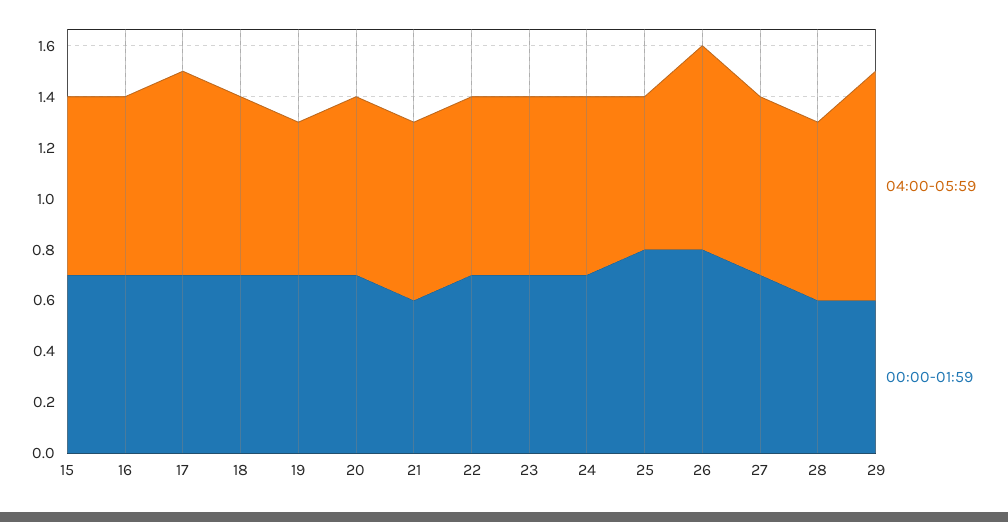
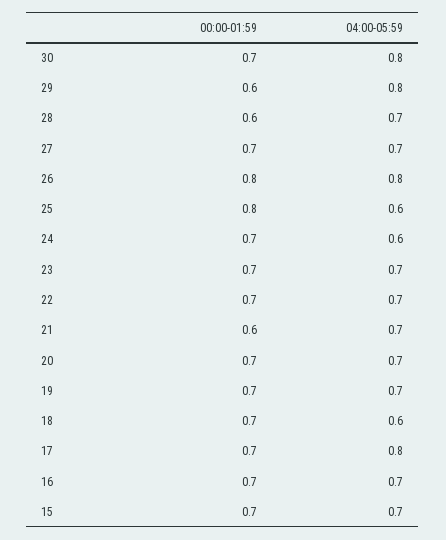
  {
    "04:00-05:59": {
      "15": 0.7,
      "16": 0.7,
      "17": 0.8,
-     "18": 0.7,
+     "18": 0.6,
-     "19": 0.6,
+     "19": 0.7,
      "20": 0.7,
      "21": 0.7,
      "22": 0.7,
      "23": 0.7,
-     "24": 0.7,
+     "24": 0.6,
      "25": 0.6,
      "26": 0.8,
      "27": 0.7,
      "28": 0.7,
-     "29": 0.9
+     "29": 0.8,
+     "30": 0.8
    },
    "00:00-01:59": {
      "15": 0.7,
      "16": 0.7,
      "17": 0.7,
      "18": 0.7,
      "19": 0.7,
      "20": 0.7,
      "21": 0.6,
      "22": 0.7,
      "23": 0.7,
      "24": 0.7,
      "25": 0.8,
      "26": 0.8,
      "27": 0.7,
      "28": 0.6,
-     "29": 0.6
+     "29": 0.6,
+     "30": 0.7
    }
  }

